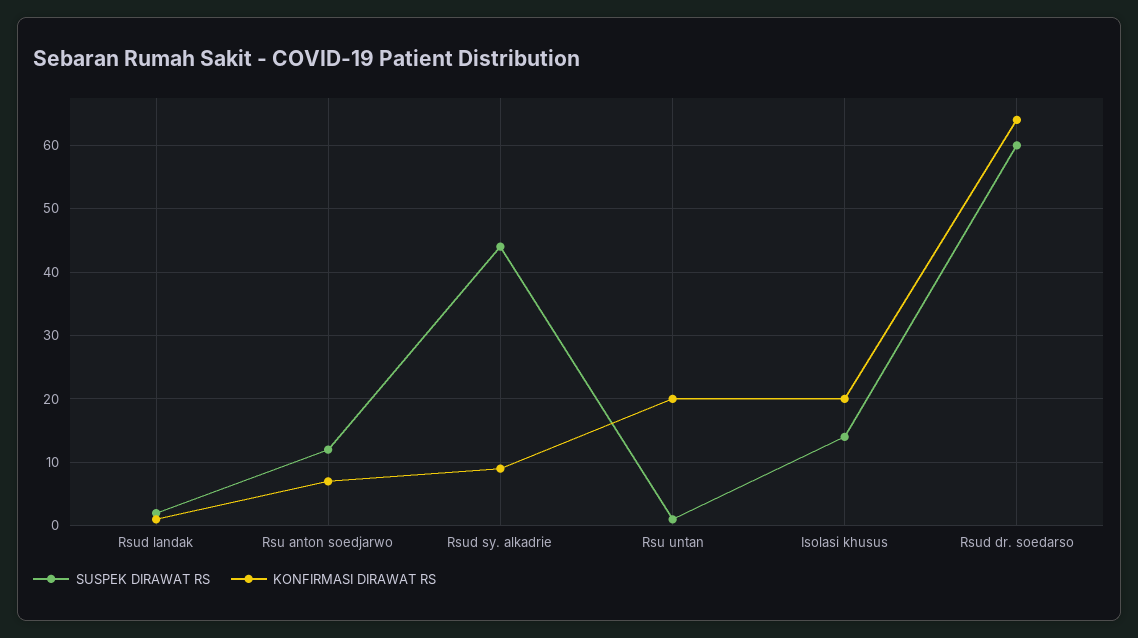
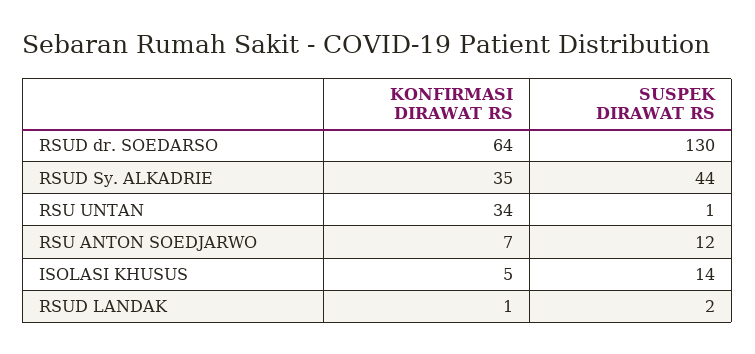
  {
    "SUSPEK DIRAWAT RS": {
      "Rsud landak": 2,
      "Rsu anton soedjarwo": 12,
      "Rsud sy. alkadrie": 44,
      "Rsu untan": 1,
      "Isolasi khusus": 14,
-     "Rsud dr. soedarso": 60
+     "Rsud dr. soedarso": 130
    },
    "KONFIRMASI DIRAWAT RS": {
      "Rsud landak": 1,
      "Rsu anton soedjarwo": 7,
-     "Rsud sy. alkadrie": 9,
+     "Rsud sy. alkadrie": 35,
-     "Rsu untan": 20,
+     "Rsu untan": 34,
-     "Isolasi khusus": 20,
+     "Isolasi khusus": 5,
      "Rsud dr. soedarso": 64
    }
  }

